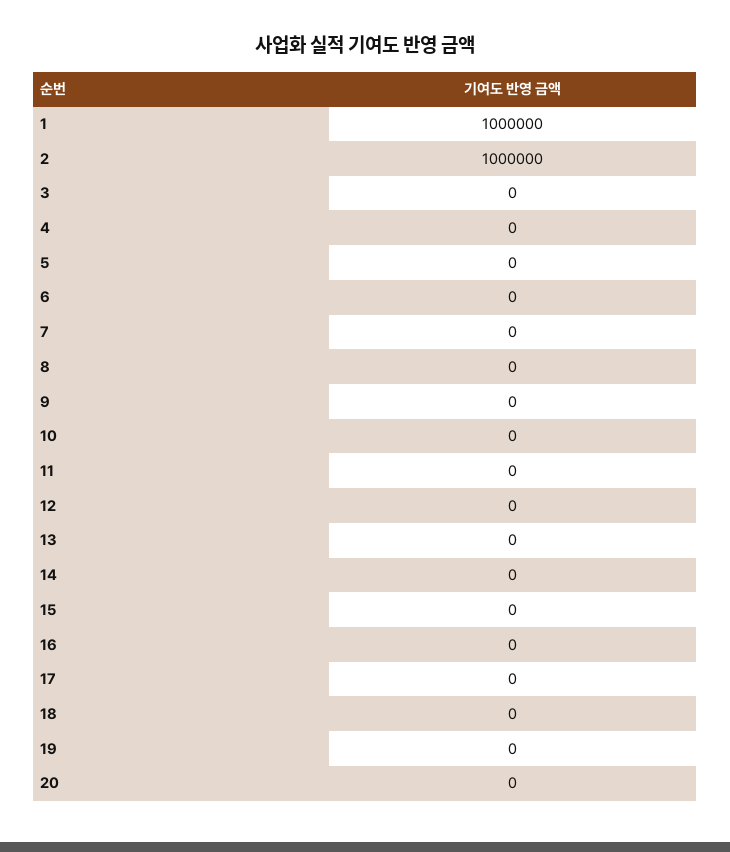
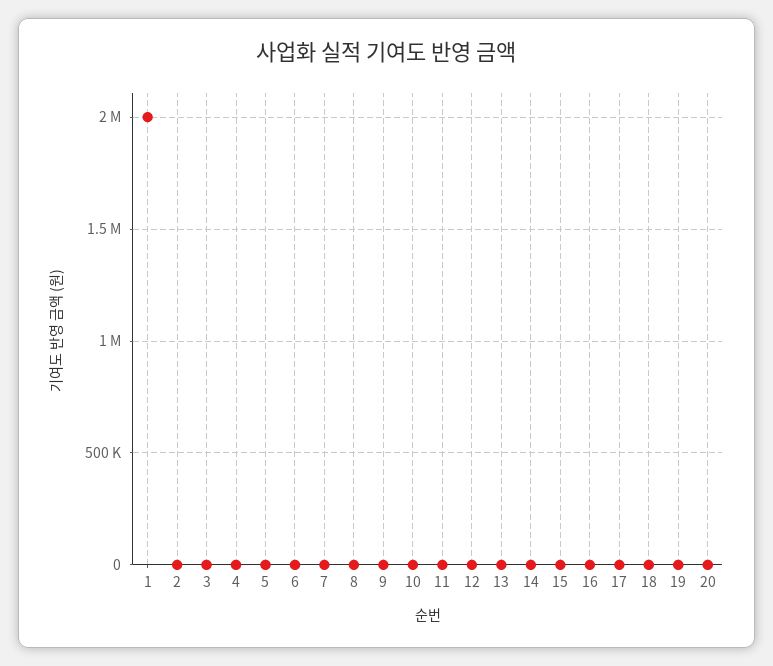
  {
-   "1": 1000000,
+   "1": 2000000,
-   "2": 1000000,
+   "2": 0,
    "3": 0,
    "4": 0,
    "5": 0,
    "6": 0,
    "7": 0,
    "8": 0,
    "9": 0,
    "10": 0,
    "11": 0,
    "12": 0,
    "13": 0,
    "14": 0,
    "15": 0,
    "16": 0,
    "17": 0,
    "18": 0,
    "19": 0,
    "20": 0
  }

